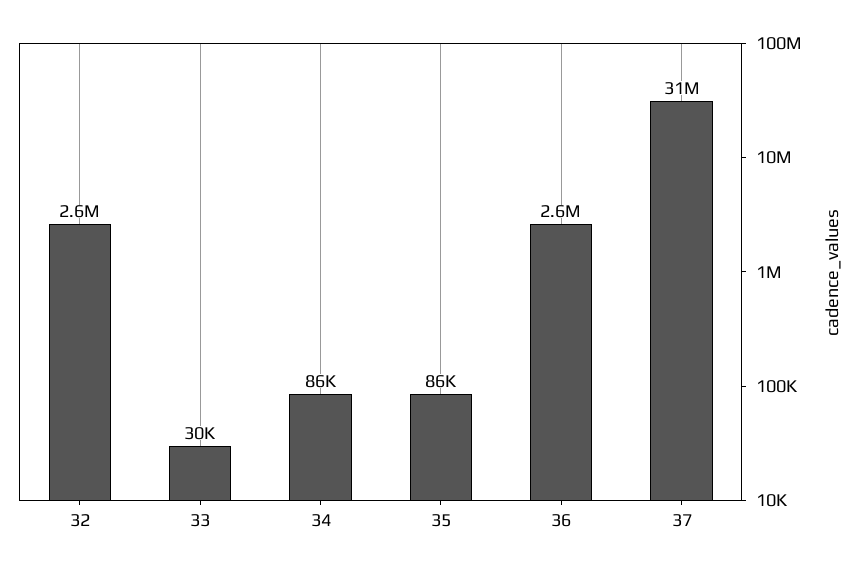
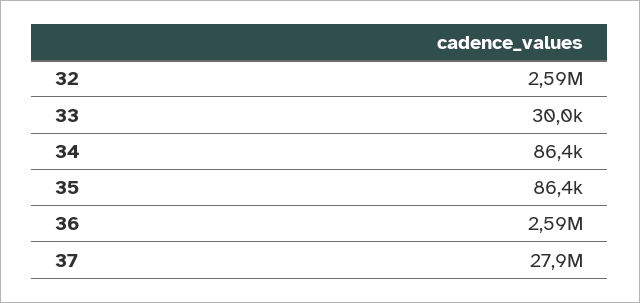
  {
    "32": 2590000,
    "33": 30000,
    "34": 86400,
    "35": 86400,
    "36": 2590000,
-   "37": 31000000
+   "37": 27900000
  }

